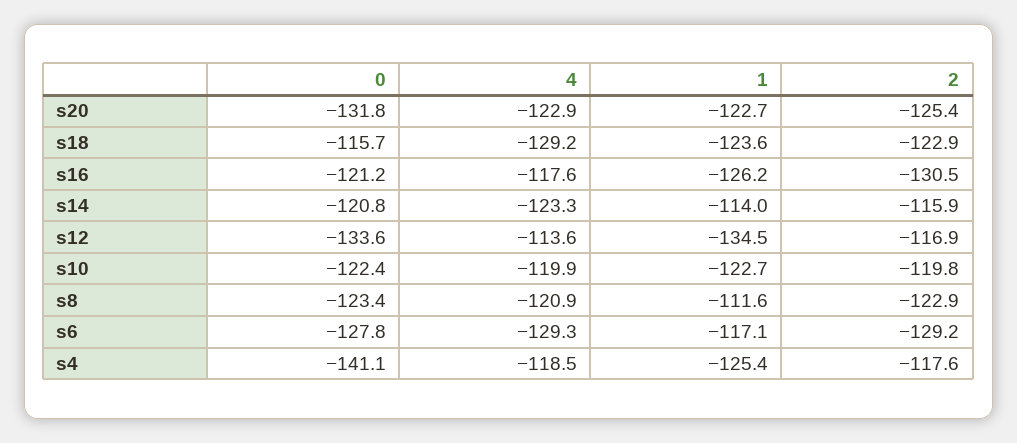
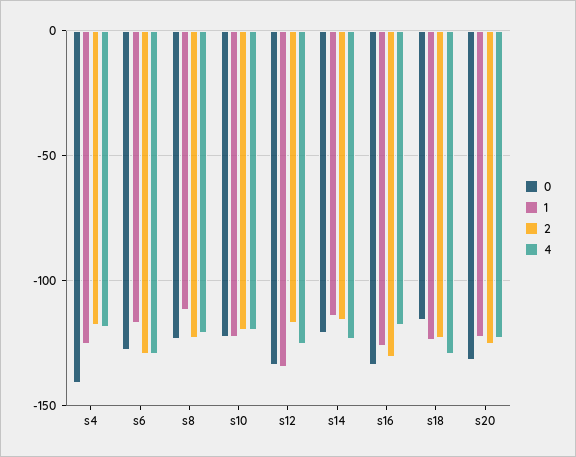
  {
    "0": {
      "s20": -131.8,
      "s18": -115.7,
-     "s16": -121.2,
+     "s16": -135,
      "s14": -120.8,
      "s12": -133.6,
      "s10": -122.4,
      "s8": -123.4,
      "s6": -127.8,
      "s4": -141.1
    },
    "4": {
      "s20": -122.9,
      "s18": -129.2,
      "s16": -117.6,
      "s14": -123.3,
-     "s12": -113.6,
+     "s12": -125,
      "s10": -119.9,
      "s8": -120.9,
      "s6": -129.3,
      "s4": -118.5
    },
    "1": {
      "s20": -122.7,
      "s18": -123.6,
      "s16": -126.2,
      "s14": -114,
      "s12": -134.5,
      "s10": -122.7,
      "s8": -111.6,
      "s6": -117.1,
      "s4": -125.4
    },
    "2": {
      "s20": -125.4,
      "s18": -122.9,
      "s16": -130.5,
      "s14": -115.9,
      "s12": -116.9,
      "s10": -119.8,
      "s8": -122.9,
      "s6": -129.2,
      "s4": -117.6
    }
  }

